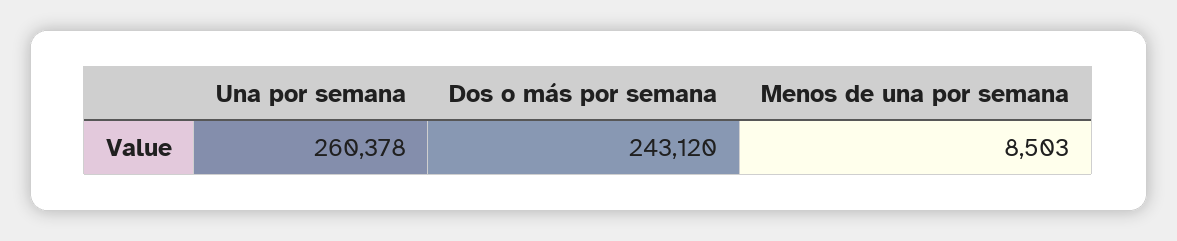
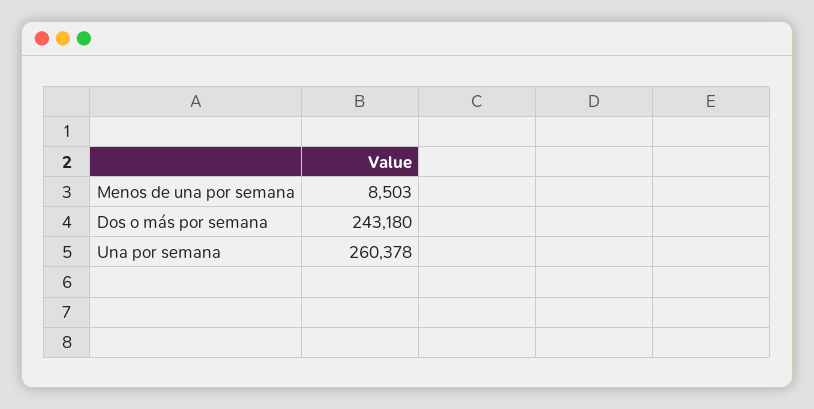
  {
    "Una por semana": 260378,
-   "Dos o más por semana": 243120,
+   "Dos o más por semana": 243180,
    "Menos de una por semana": 8503
  }

